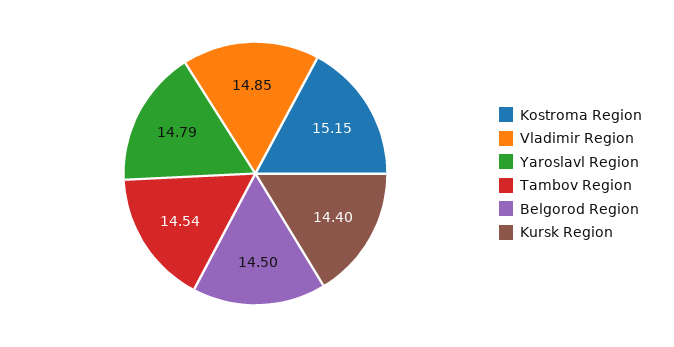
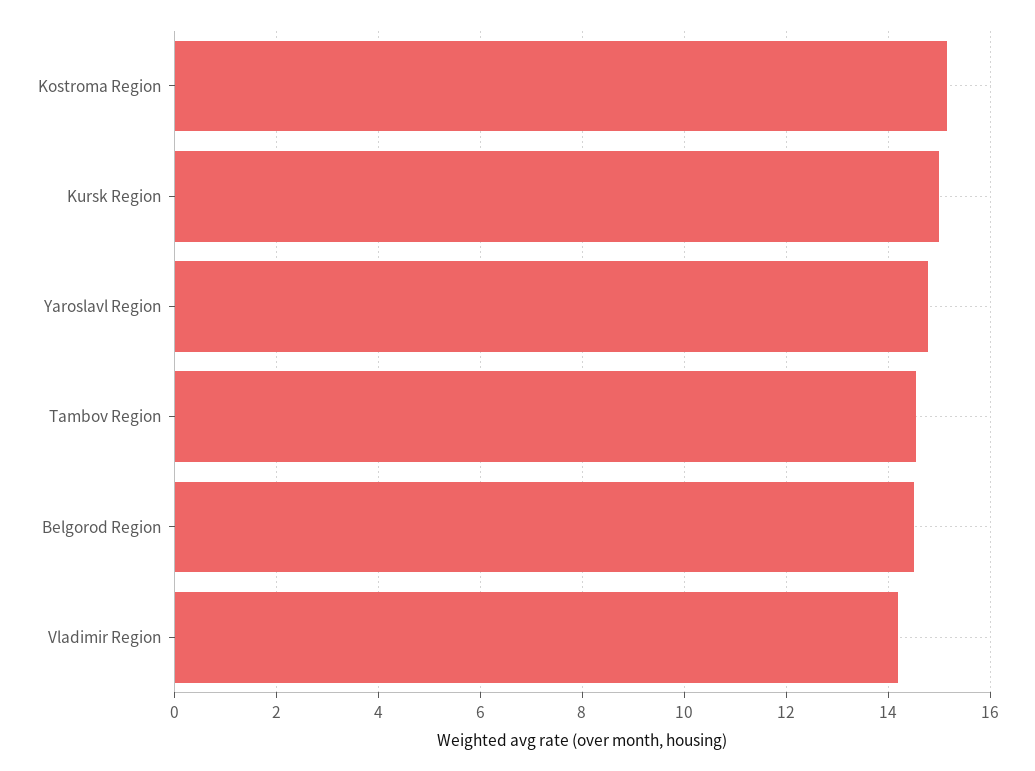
  {
    "Kostroma Region": 15.15,
-   "Vladimir Region": 14.85,
+   "Vladimir Region": 14.2,
    "Yaroslavl Region": 14.79,
    "Tambov Region": 14.54,
    "Belgorod Region": 14.5,
-   "Kursk Region": 14.4
+   "Kursk Region": 15
  }

